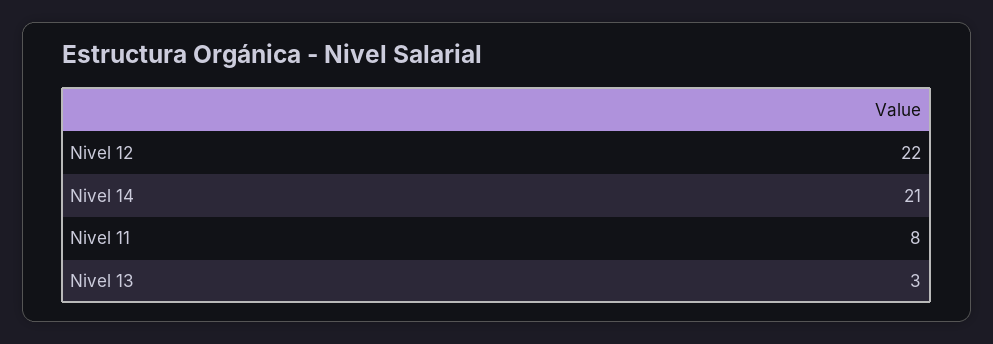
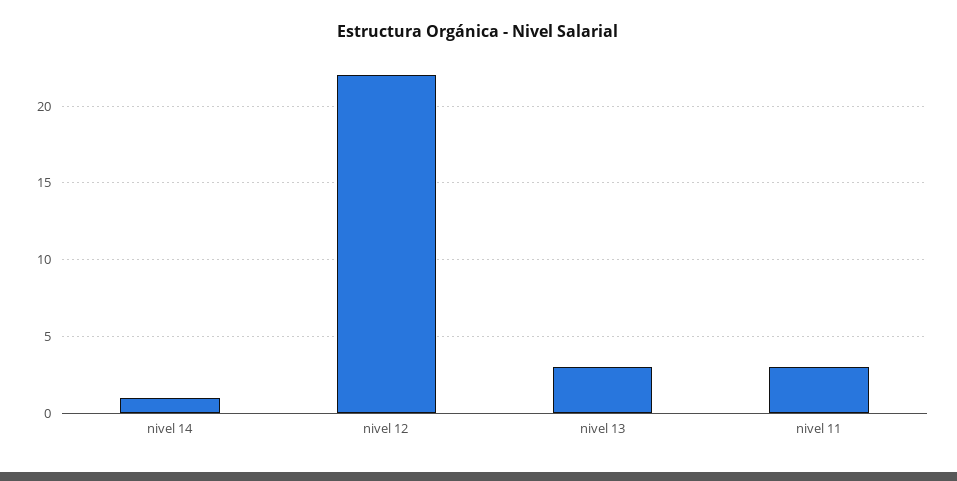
  {
    "Nivel 12": 22,
-   "Nivel 14": 21,
+   "Nivel 14": 1,
-   "Nivel 11": 8,
+   "Nivel 11": 3,
    "Nivel 13": 3
  }

